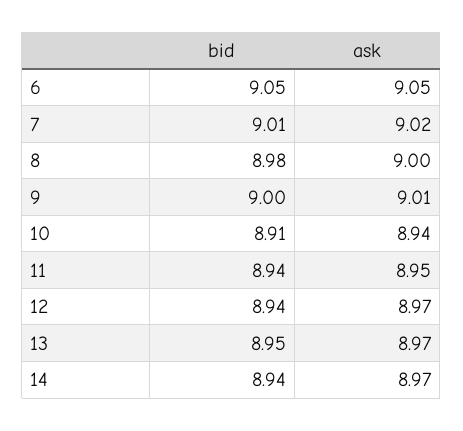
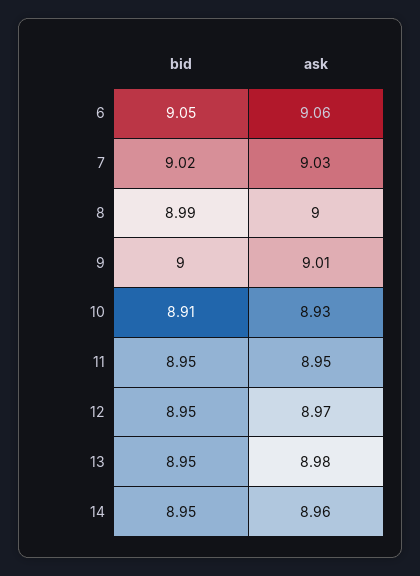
  {
    "bid": {
      "6": 9.05,
-     "7": 9.01,
+     "7": 9.02,
-     "8": 8.98,
+     "8": 8.99,
      "9": 9,
      "10": 8.91,
-     "11": 8.94,
+     "11": 8.95,
-     "12": 8.94,
+     "12": 8.95,
      "13": 8.95,
-     "14": 8.94
+     "14": 8.95
    },
    "ask": {
-     "6": 9.05,
+     "6": 9.06,
-     "7": 9.02,
+     "7": 9.03,
      "8": 9,
      "9": 9.01,
-     "10": 8.94,
+     "10": 8.93,
      "11": 8.95,
      "12": 8.97,
-     "13": 8.97,
+     "13": 8.98,
-     "14": 8.97
+     "14": 8.96
    }
  }

